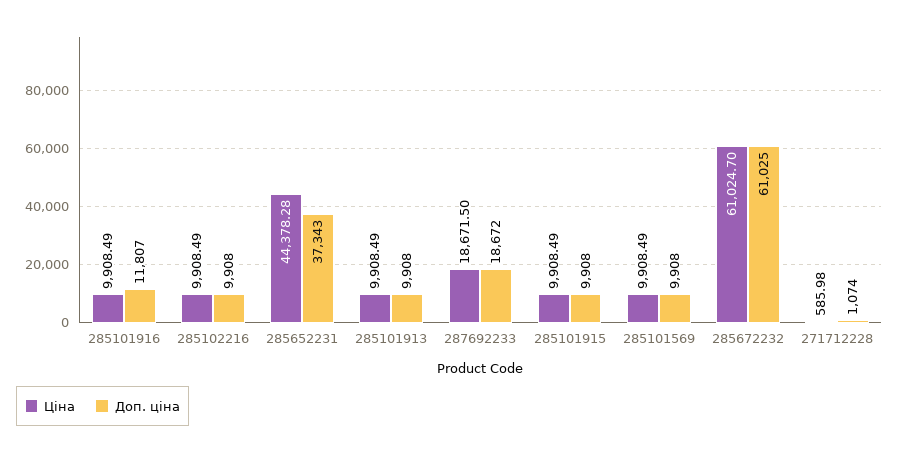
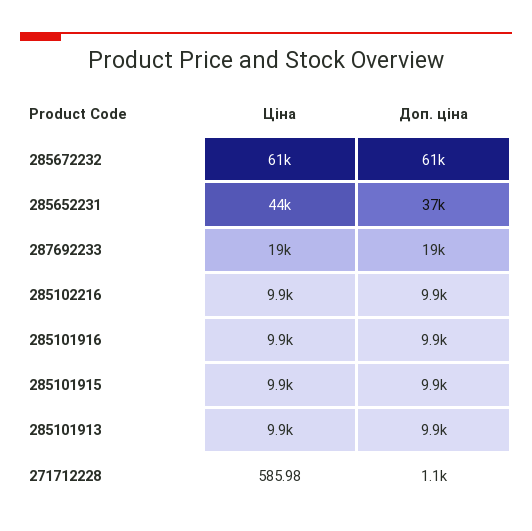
  {
    "Ціна": {
      "285101916": 9908.49,
      "285102216": 9908.49,
      "285652231": 44378.28,
      "285101913": 9908.49,
      "287692233": 18671.5,
      "285101915": 9908.49,
-     "285101569": 9908.49,
      "285672232": 61024.7,
      "271712228": 585.98
    },
    "Доп. ціна": {
-     "285101916": 11807,
+     "285101916": 9900,
      "285102216": 9908,
      "285652231": 37343,
      "285101913": 9908,
      "287692233": 18672,
      "285101915": 9908,
-     "285101569": 9908,
      "285672232": 61025,
      "271712228": 1074
    }
  }

